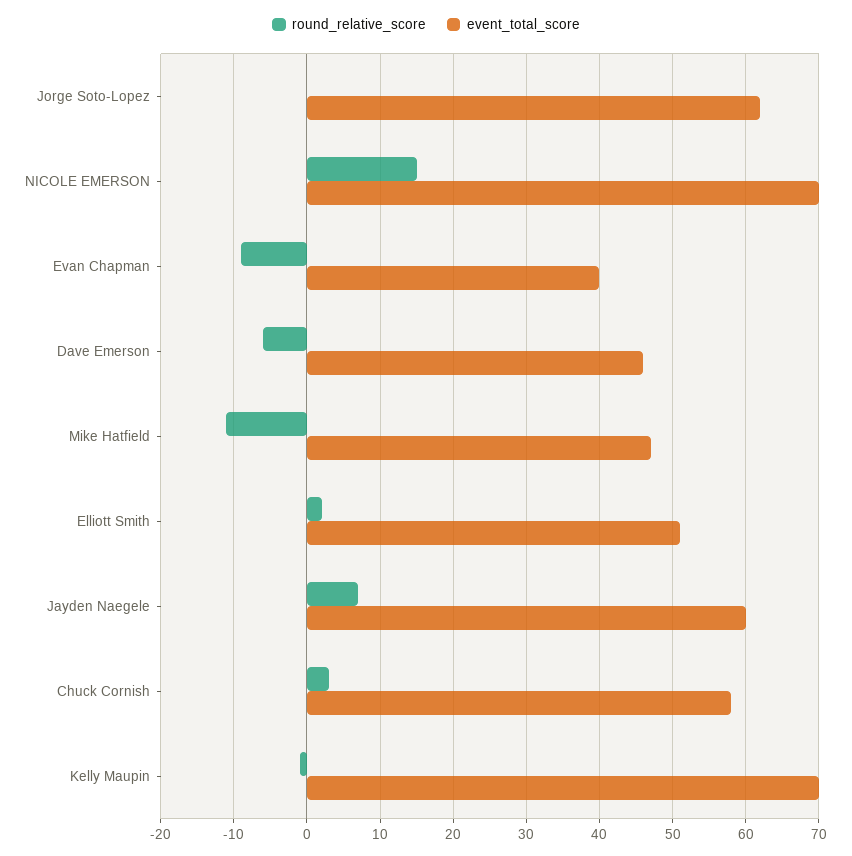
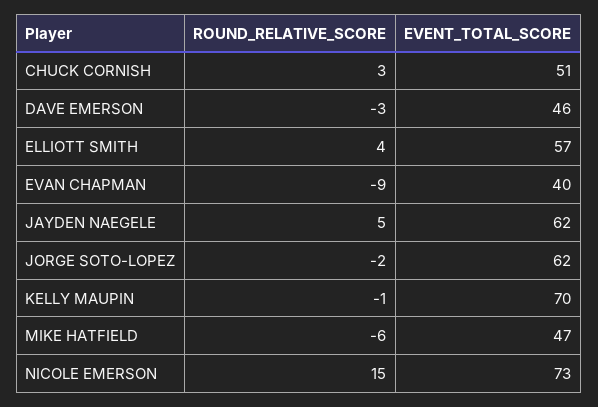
  {
    "round_relative_score": {
-     "Jorge Soto-Lopez": 0,
+     "Jorge Soto-Lopez": -2,
      "NICOLE EMERSON": 15,
      "Evan Chapman": -9,
-     "Dave Emerson": -6,
+     "Dave Emerson": -3,
-     "Mike Hatfield": -11,
+     "Mike Hatfield": -6,
-     "Elliott Smith": 2,
+     "Elliott Smith": 4,
-     "Jayden Naegele": 7,
+     "Jayden Naegele": 5,
      "Chuck Cornish": 3,
      "Kelly Maupin": -1
    },
    "event_total_score": {
      "Jorge Soto-Lopez": 62,
-     "NICOLE EMERSON": 70,
+     "NICOLE EMERSON": 73,
      "Evan Chapman": 40,
      "Dave Emerson": 46,
      "Mike Hatfield": 47,
-     "Elliott Smith": 51,
+     "Elliott Smith": 57,
-     "Jayden Naegele": 60,
+     "Jayden Naegele": 62,
-     "Chuck Cornish": 58,
+     "Chuck Cornish": 51,
      "Kelly Maupin": 70
    }
  }

